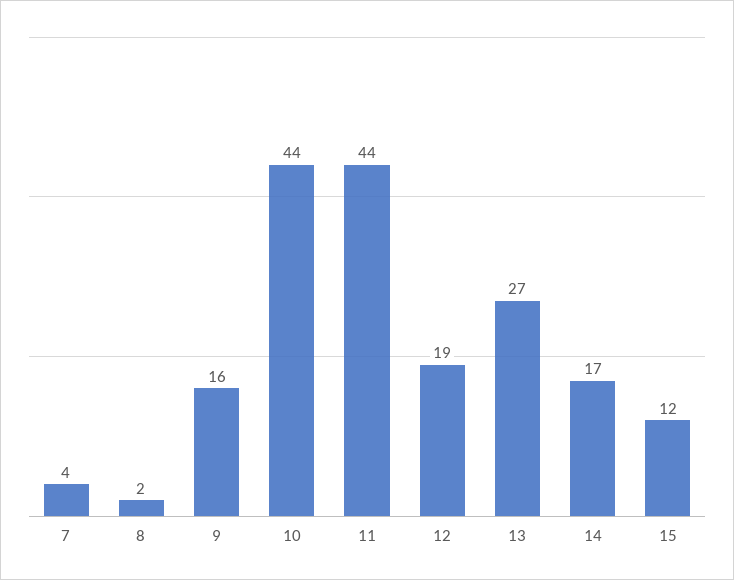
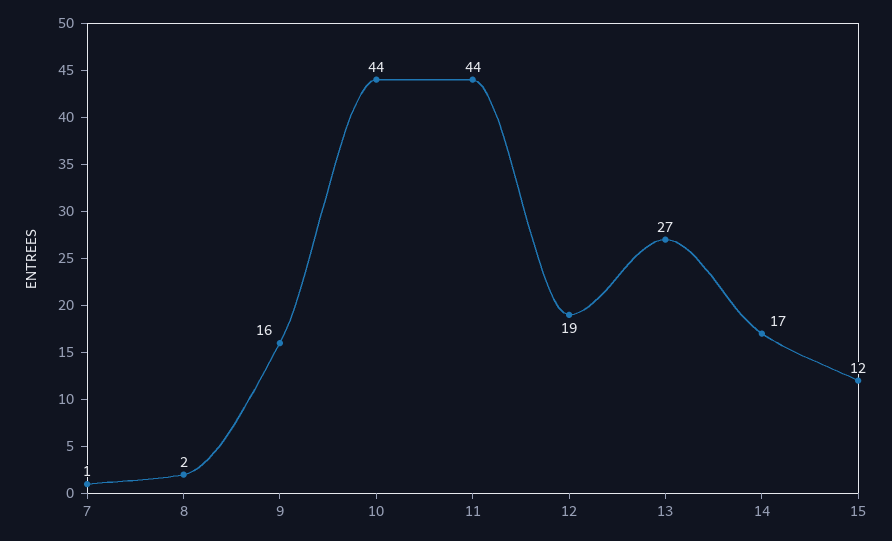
  {
-   "7": 4,
+   "7": 1,
    "8": 2,
    "9": 16,
    "10": 44,
    "11": 44,
    "12": 19,
    "13": 27,
    "14": 17,
    "15": 12
  }

